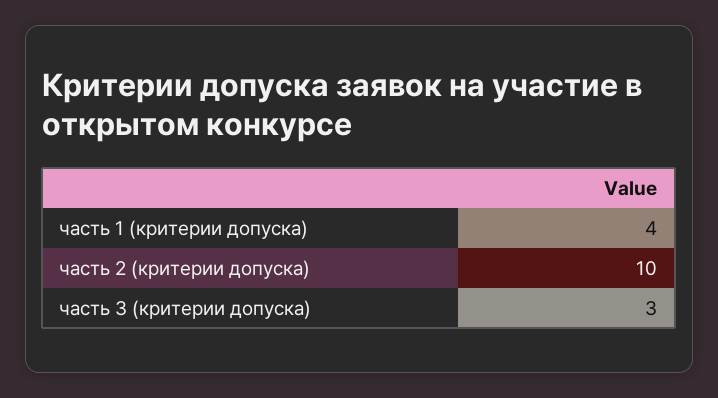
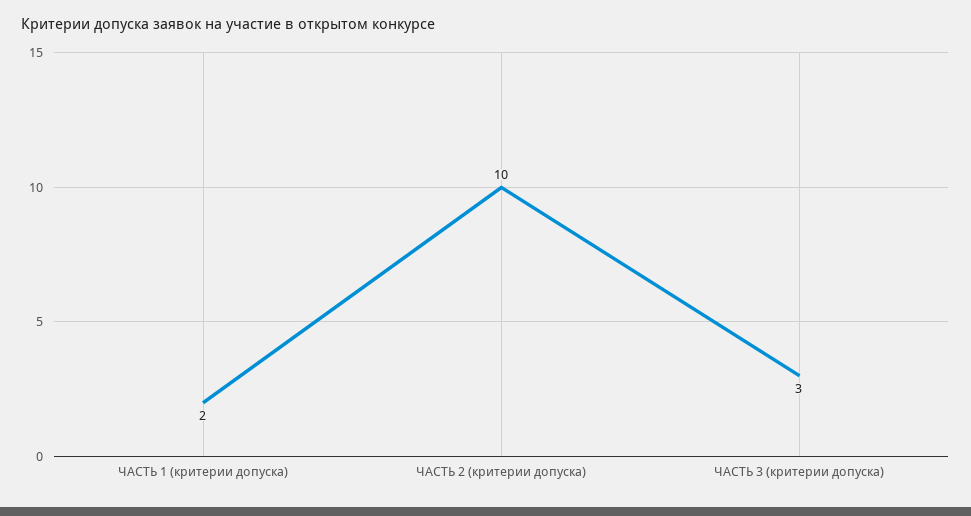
  {
-   "часть 1 (критерии допуска)": 4,
+   "часть 1 (критерии допуска)": 2,
    "часть 2 (критерии допуска)": 10,
    "часть 3 (критерии допуска)": 3
  }

